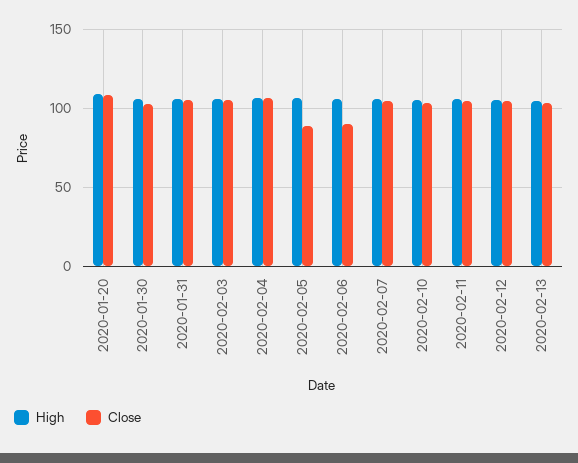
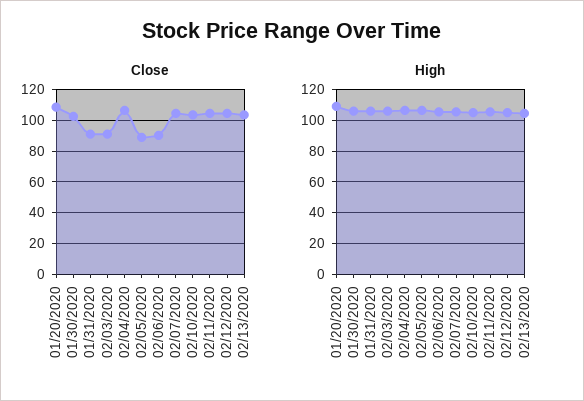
  {
    "High": {
      "2020-01-20": 110,
      "2020-01-30": 105,
      "2020-01-31": 105,
      "2020-02-03": 105,
      "2020-02-04": 105,
      "2020-02-05": 105,
      "2020-02-06": 105,
      "2020-02-07": 105,
      "2020-02-10": 105,
      "2020-02-11": 105,
      "2020-02-12": 105,
      "2020-02-13": 105
    },
    "Close": {
      "2020-01-20": 110,
      "2020-01-30": 105,
-     "2020-01-31": 105,
+     "2020-01-31": 90,
-     "2020-02-03": 105,
+     "2020-02-03": 90,
      "2020-02-04": 105,
      "2020-02-05": 90,
      "2020-02-06": 90,
      "2020-02-07": 105,
      "2020-02-10": 105,
      "2020-02-11": 105,
      "2020-02-12": 105,
      "2020-02-13": 105
    }
  }

